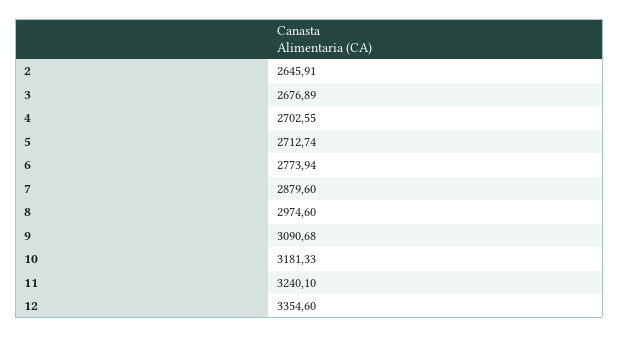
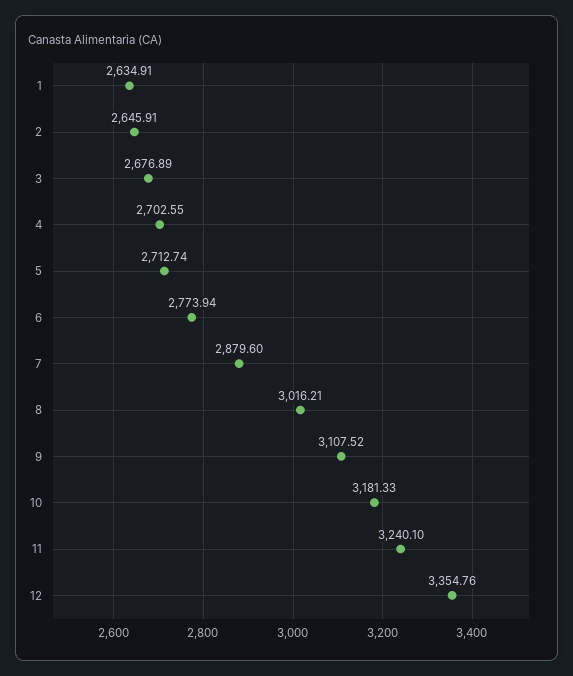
  {
    "2": 2645.91,
    "3": 2676.89,
    "4": 2702.55,
    "5": 2712.74,
    "6": 2773.94,
    "7": 2879.6,
-   "8": 2974.6,
+   "8": 3016.21,
-   "9": 3090.68,
+   "9": 3107.52,
    "10": 3181.33,
    "11": 3240.1,
-   "12": 3354.6
+   "12": 3354.76,
+   "1": 2634.91
  }

